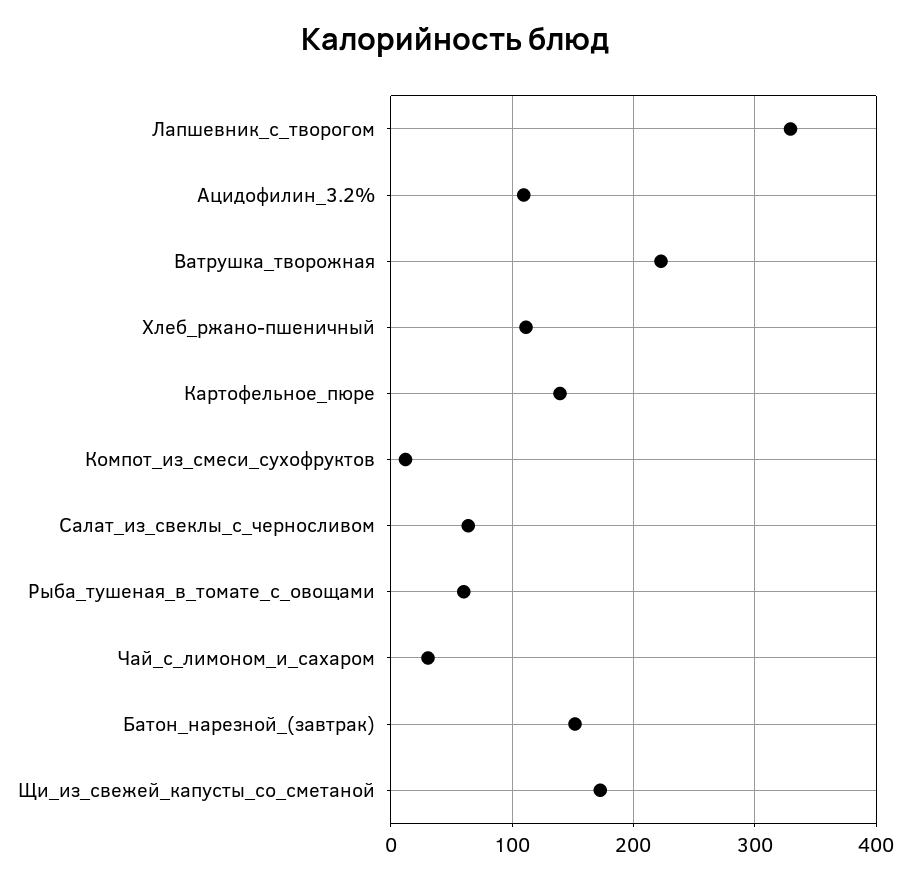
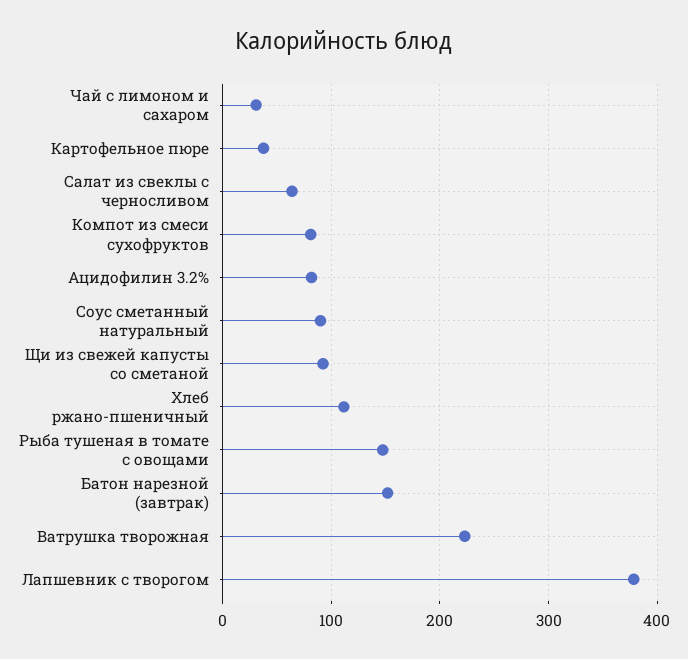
  {
-   "Лапшевник_с_творогом": 330,
+   "Лапшевник_с_творогом": 380,
-   "Ацидофилин_3.2%": 110,
+   "Ацидофилин_3.2%": 80,
    "Ватрушка_творожная": 220,
    "Хлеб_ржано-пшеничный": 110,
-   "Картофельное_пюре": 140,
+   "Картофельное_пюре": 40,
-   "Компот_из_смеси_сухофруктов": 10,
+   "Компот_из_смеси_сухофруктов": 80,
    "Салат_из_свеклы_с_черносливом": 60,
-   "Рыба_тушеная_в_томате_с_овощами": 60,
+   "Рыба_тушеная_в_томате_с_овощами": 150,
    "Чай_с_лимоном_и_сахаром": 30,
    "Батон_нарезной_(завтрак)": 150,
-   "Щи_из_свежей_капусты_со_сметаной": 170
+   "Щи_из_свежей_капусты_со_сметаной": 90,
+   "Соус сметанный натуральный": 90
  }

